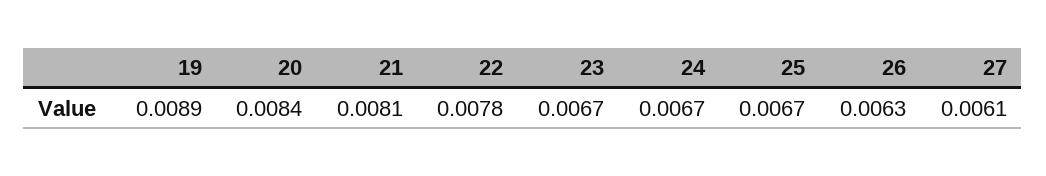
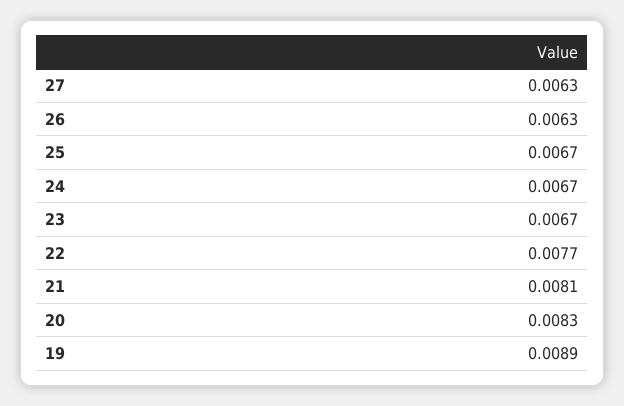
  {
    "19": 0.0089,
-   "20": 0.0084,
+   "20": 0.0083,
    "21": 0.0081,
-   "22": 0.0078,
+   "22": 0.0077,
    "23": 0.0067,
    "24": 0.0067,
    "25": 0.0067,
    "26": 0.0063,
-   "27": 0.0061
+   "27": 0.0063
  }

